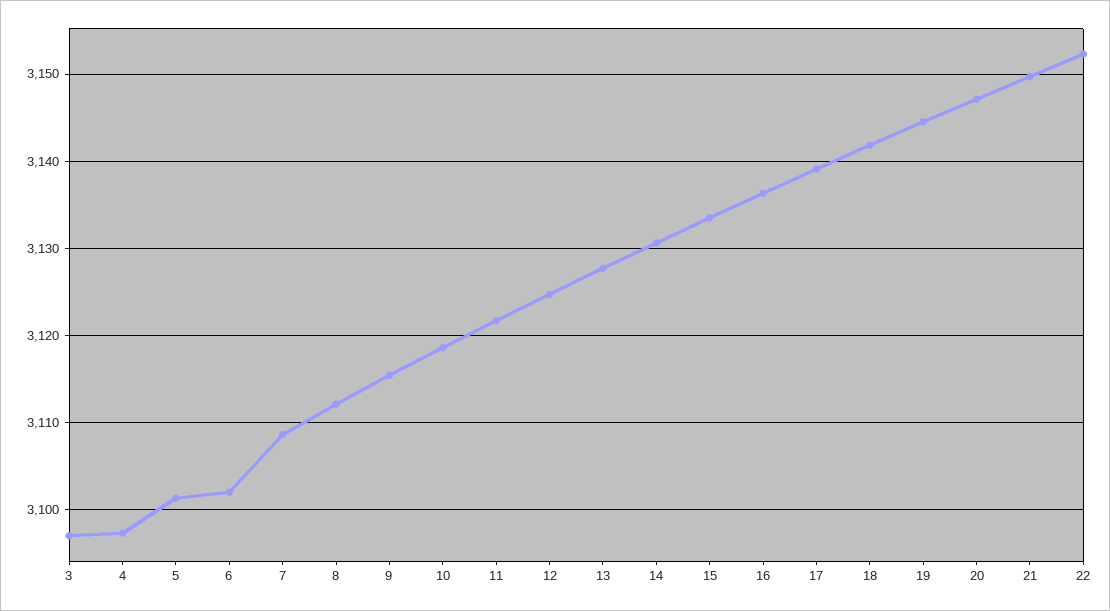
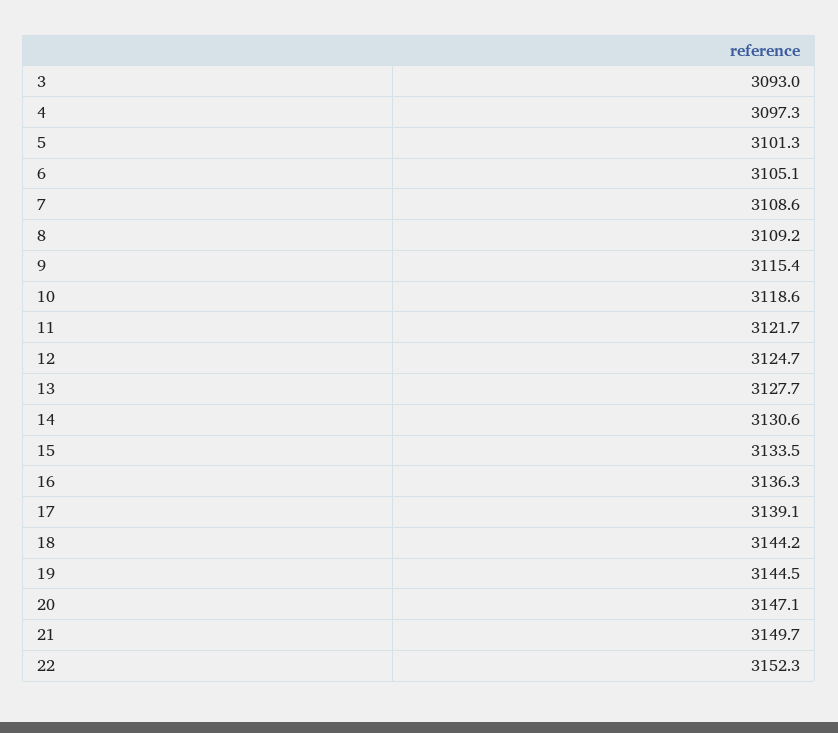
  {
-   "3": 3097,
+   "3": 3093,
    "4": 3097.3,
    "5": 3101.3,
-   "6": 3102,
+   "6": 3105.1,
    "7": 3108.6,
-   "8": 3112,
+   "8": 3109.2,
    "9": 3115.4,
    "10": 3118.6,
    "11": 3121.7,
    "12": 3124.7,
    "13": 3127.7,
    "14": 3130.6,
    "15": 3133.5,
    "16": 3136.3,
    "17": 3139.1,
-   "18": 3142,
+   "18": 3144.2,
    "19": 3144.5,
    "20": 3147.1,
    "21": 3149.7,
    "22": 3152.3
  }

